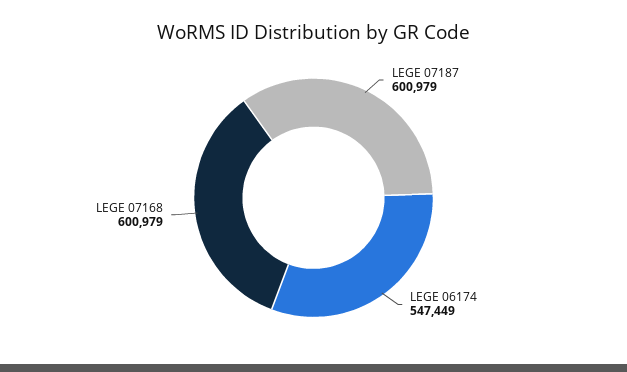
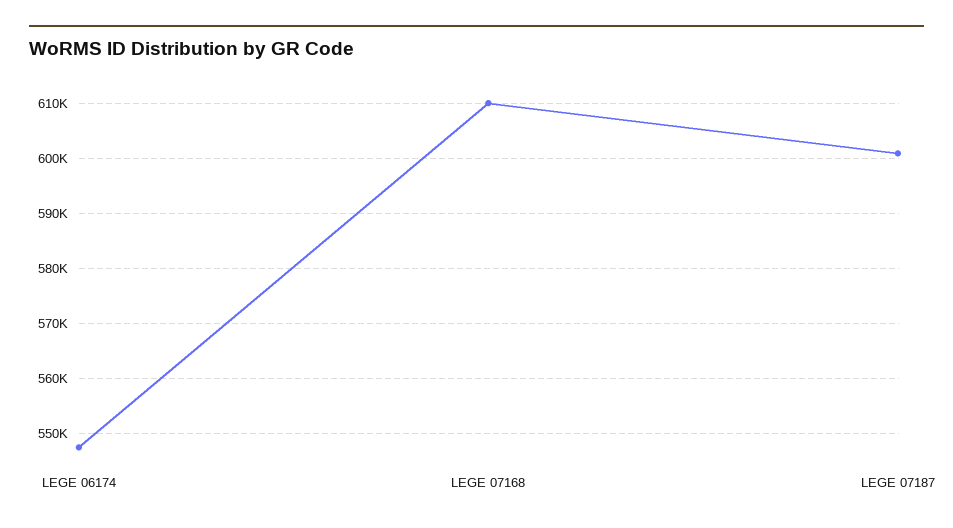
  {
    "LEGE 07187": 600979,
    "LEGE 06174": 547449,
-   "LEGE 07168": 600979
+   "LEGE 07168": 610000
  }

